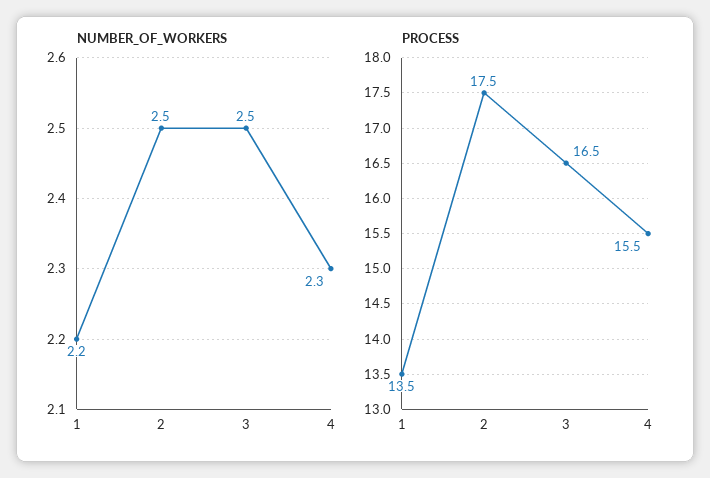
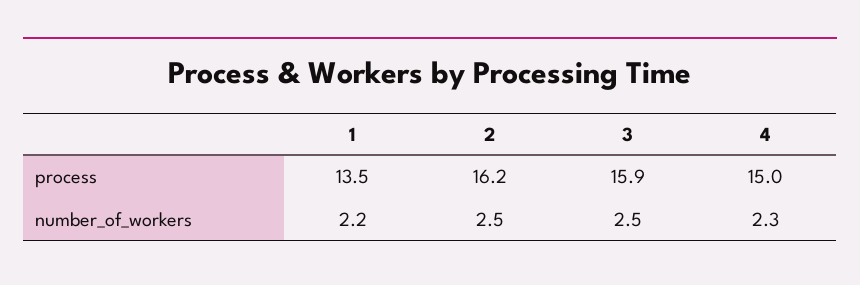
  {
    "NUMBER_OF_WORKERS": {
      "1": 2.2,
      "2": 2.5,
      "3": 2.5,
      "4": 2.3
    },
    "PROCESS": {
      "1": 13.5,
-     "2": 17.5,
+     "2": 16.2,
-     "3": 16.5,
+     "3": 15.9,
-     "4": 15.5
+     "4": 15
    }
  }

